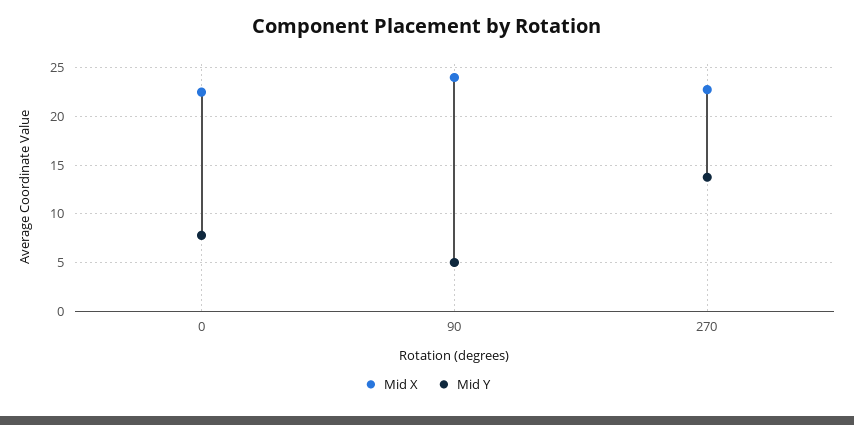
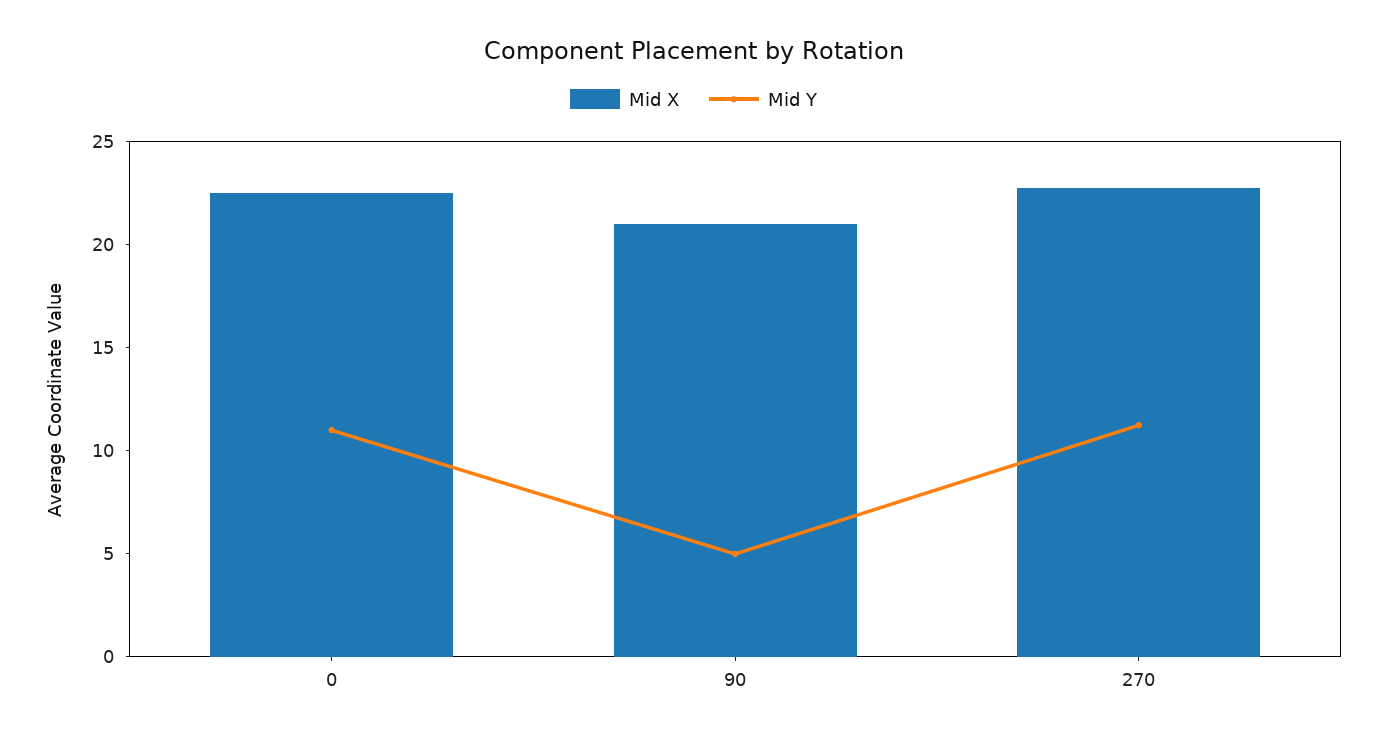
  {
    "Mid X": {
      "0": 23,
-     "90": 24,
+     "90": 21,
      "270": 23
    },
    "Mid Y": {
-     "0": 8,
+     "0": 11,
      "90": 5,
-     "270": 14
+     "270": 11
    }
  }

